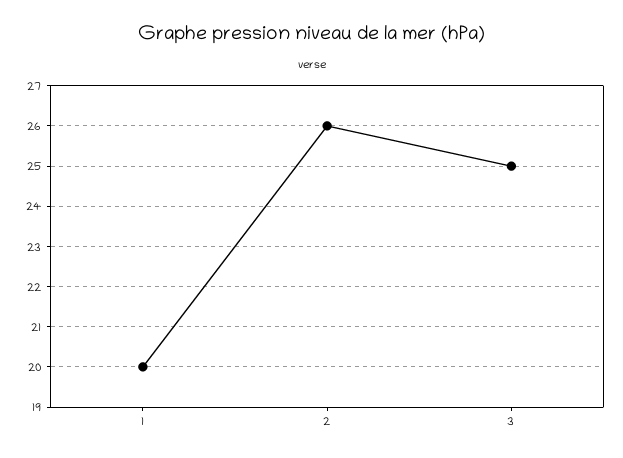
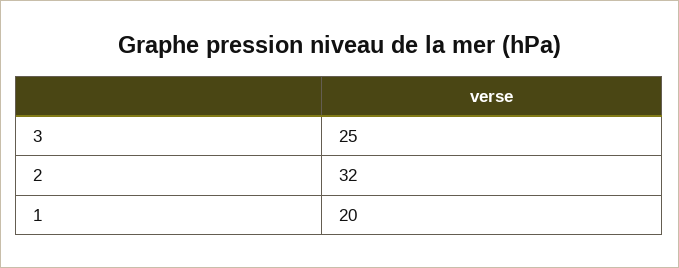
  {
    "1": 20,
-   "2": 26,
+   "2": 32,
    "3": 25
  }

